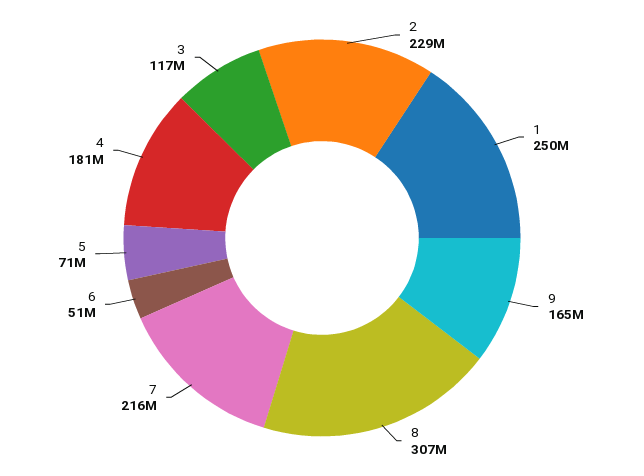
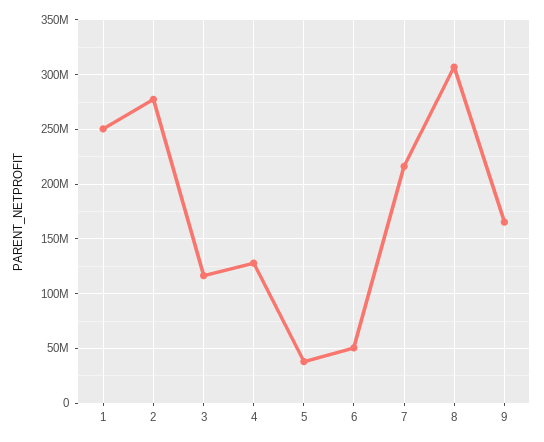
  {
-   "2": 229000000,
+   "2": 280000000,
    "1": 250000000,
    "9": 165000000,
    "8": 307000000,
    "7": 216000000,
    "6": 51000000,
-   "5": 71000000,
+   "5": 40000000,
-   "4": 181000000,
+   "4": 130000000,
    "3": 117000000
  }

